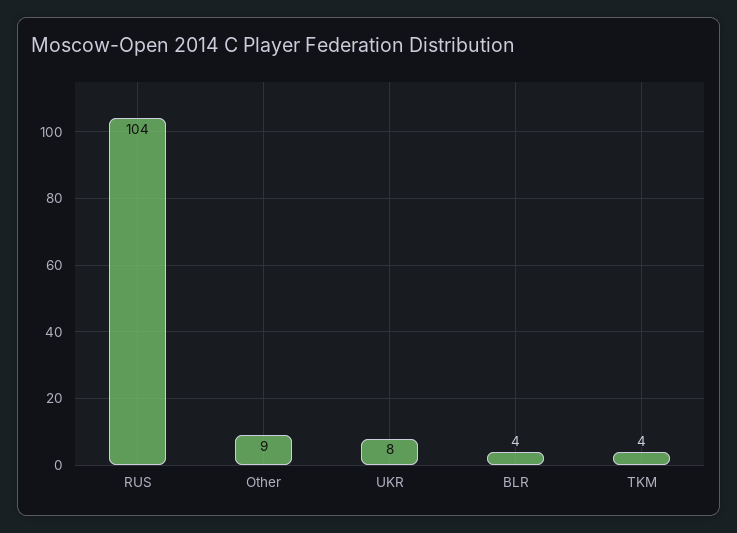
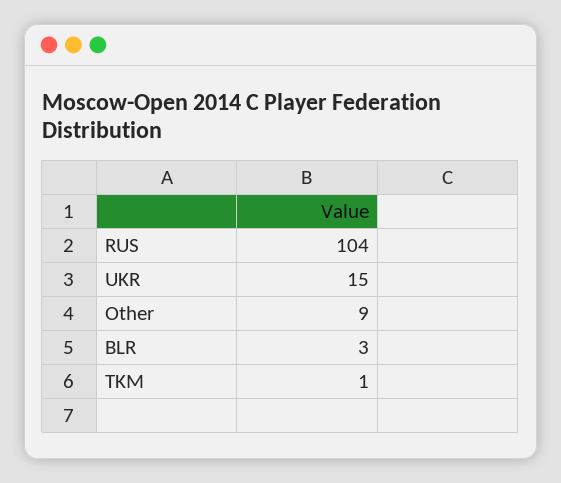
  {
    "RUS": 104,
    "Other": 9,
-   "UKR": 8,
+   "UKR": 15,
-   "BLR": 4,
+   "BLR": 3,
-   "TKM": 4
+   "TKM": 1
  }

